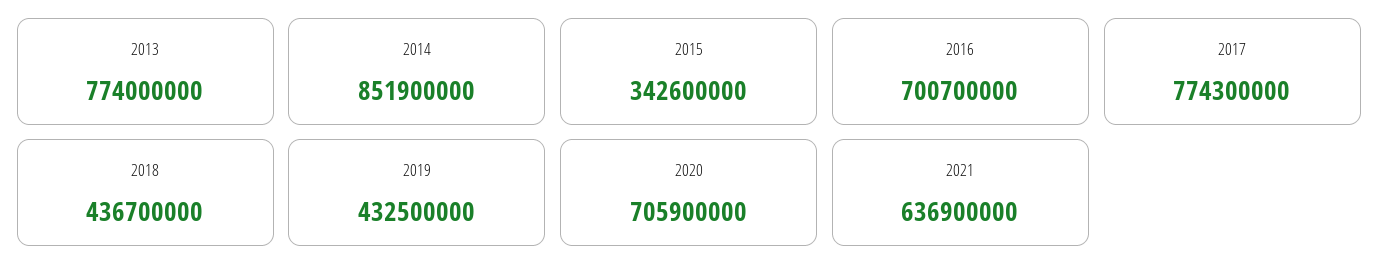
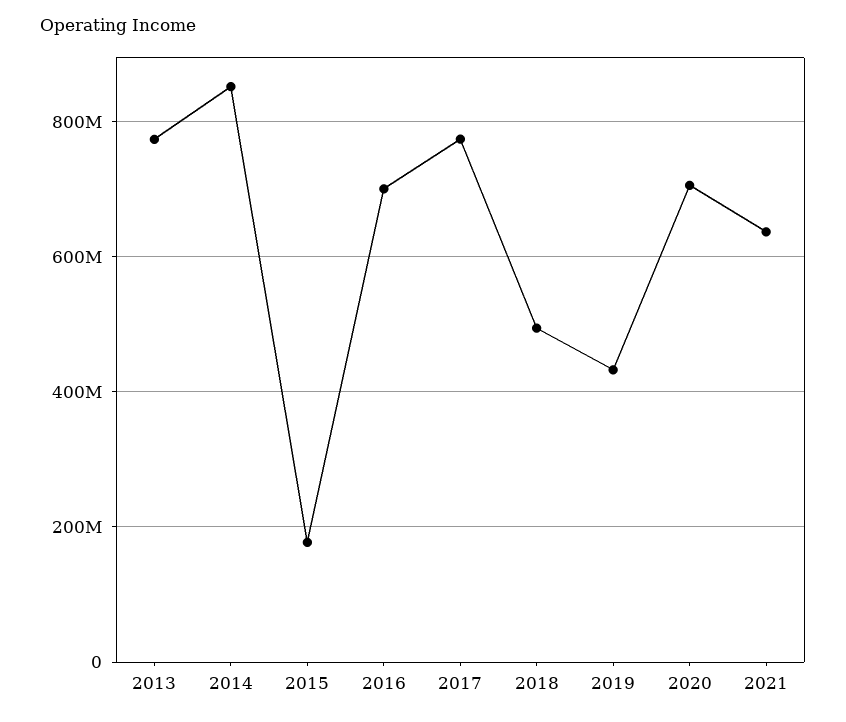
  {
    "2013": 774000000,
    "2014": 851900000,
-   "2015": 342600000,
+   "2015": 180000000,
    "2016": 700700000,
    "2017": 774300000,
-   "2018": 436700000,
+   "2018": 500000000,
    "2019": 432500000,
    "2020": 705900000,
    "2021": 636900000
  }

